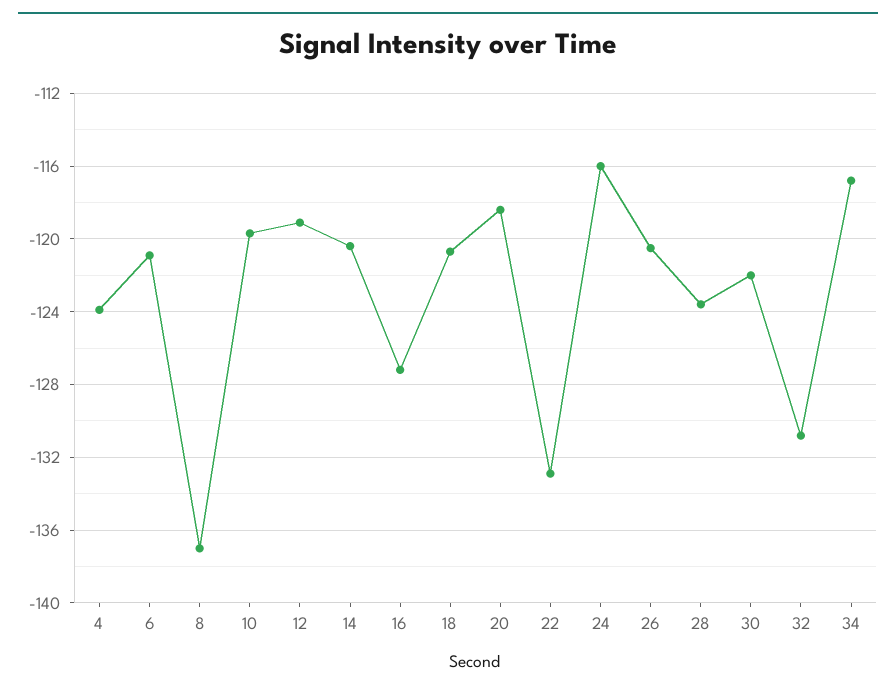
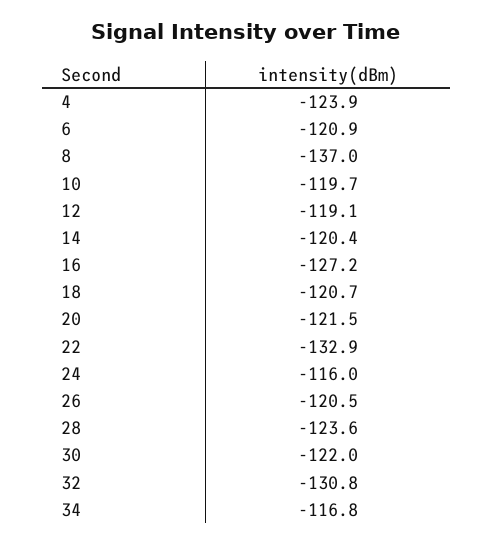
  {
    "4": -123.9,
    "6": -120.9,
    "8": -137,
    "10": -119.7,
    "12": -119.1,
    "14": -120.4,
    "16": -127.2,
    "18": -120.7,
-   "20": -118.5,
+   "20": -121.5,
    "22": -132.9,
    "24": -116,
    "26": -120.5,
    "28": -123.6,
    "30": -122,
    "32": -130.8,
    "34": -116.8
  }

